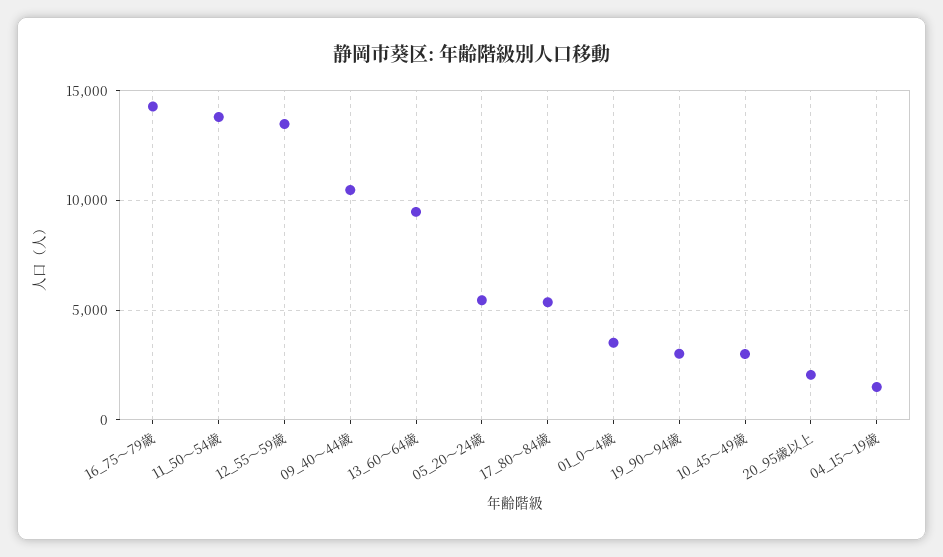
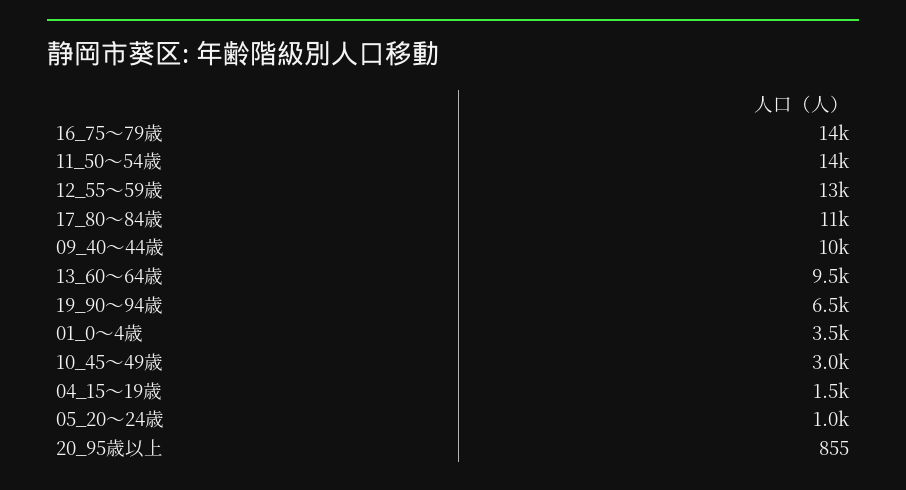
  {
    "16_75～79歳": 14000,
    "11_50～54歳": 14000,
    "12_55～59歳": 13000,
    "09_40～44歳": 10000,
    "13_60～64歳": 9500,
-   "05_20～24歳": 5500,
+   "05_20～24歳": 1000,
-   "17_80～84歳": 5500,
+   "17_80～84歳": 11000,
    "01_0～4歳": 3500,
-   "19_90～94歳": 3000,
+   "19_90～94歳": 6500,
    "10_45～49歳": 3000,
-   "20_95歳以上": 2000,
+   "20_95歳以上": 855,
    "04_15～19歳": 1500
  }

